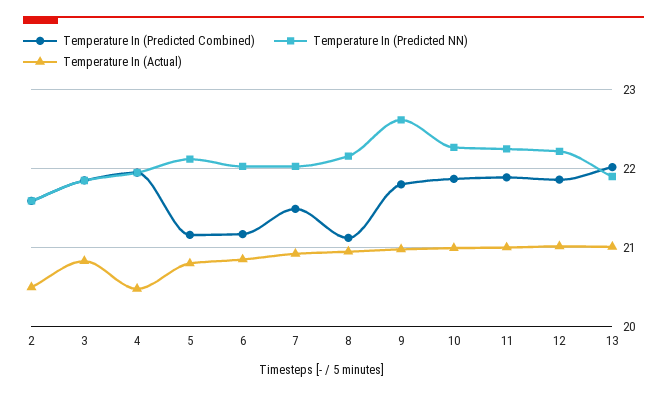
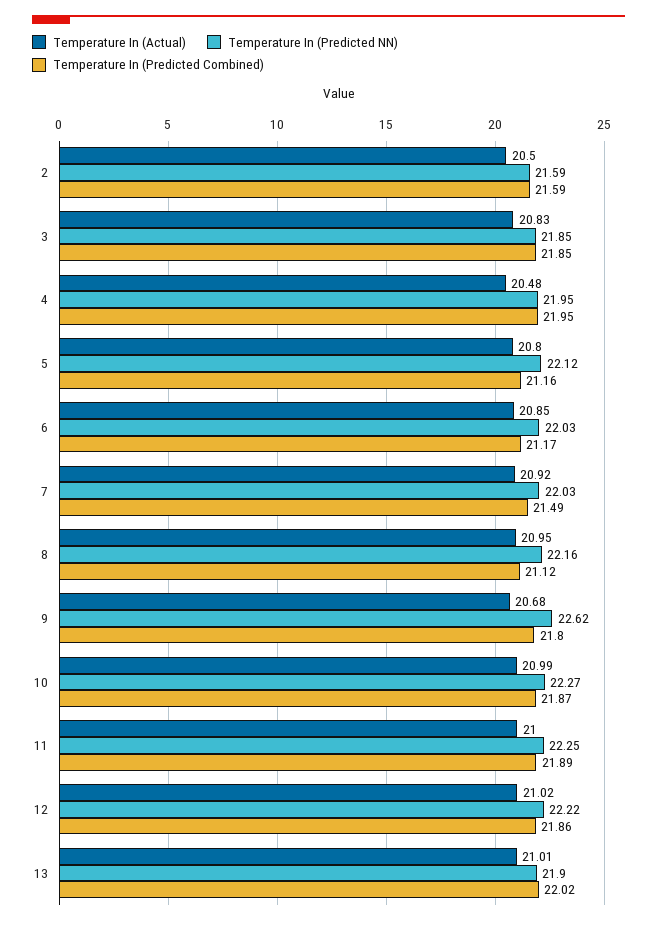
  {
    "Temperature In (Predicted Combined)": {
      "2": 21.59,
      "3": 21.85,
      "4": 21.95,
      "5": 21.16,
      "6": 21.17,
      "7": 21.49,
      "8": 21.12,
      "9": 21.8,
      "10": 21.87,
      "11": 21.89,
      "12": 21.86,
      "13": 22.02
    },
    "Temperature In (Predicted NN)": {
      "2": 21.59,
      "3": 21.85,
      "4": 21.95,
      "5": 22.12,
      "6": 22.03,
      "7": 22.03,
      "8": 22.16,
      "9": 22.62,
      "10": 22.27,
      "11": 22.25,
      "12": 22.22,
      "13": 21.9
    },
    "Temperature In (Actual)": {
      "2": 20.5,
      "3": 20.83,
      "4": 20.48,
      "5": 20.8,
      "6": 20.85,
      "7": 20.92,
      "8": 20.95,
-     "9": 21,
+     "9": 20.68,
      "10": 20.99,
      "11": 21,
      "12": 21.02,
      "13": 21.01
    }
  }

